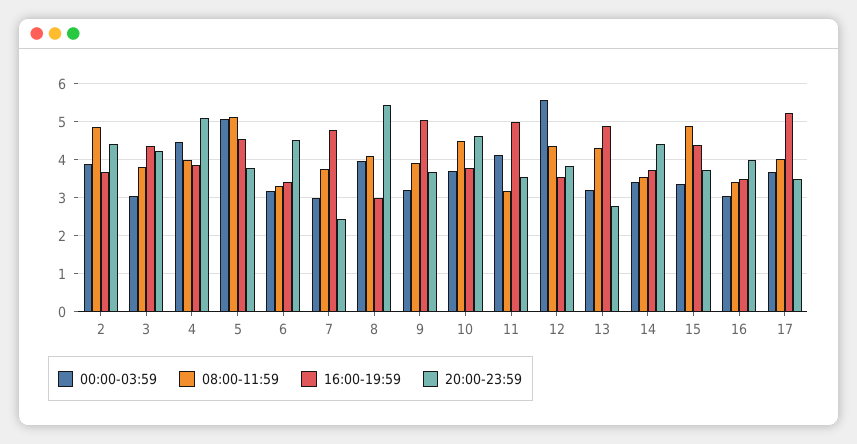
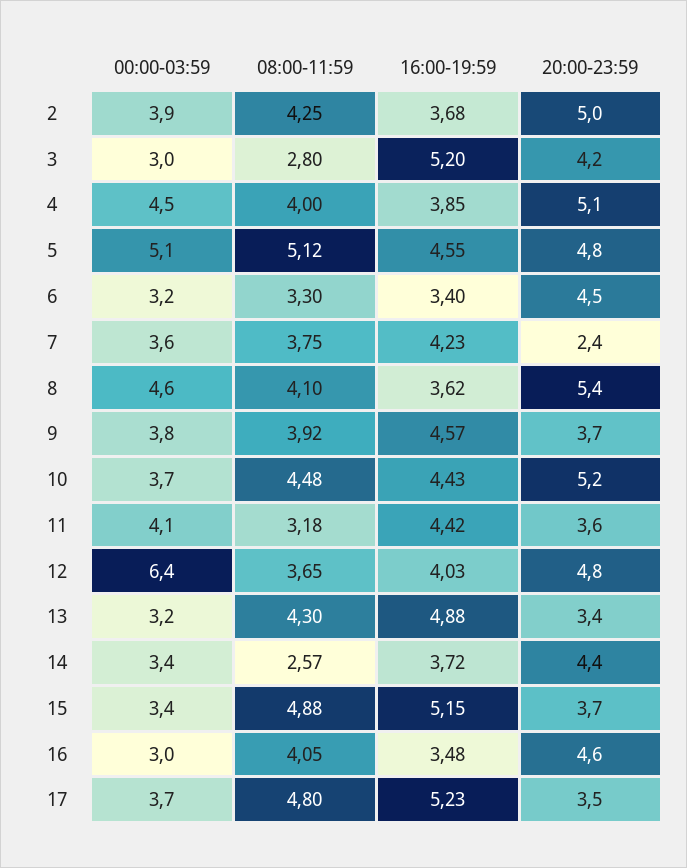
  {
    "00:00-03:59": {
      "2": 3.9,
      "3": 3,
      "4": 4.5,
      "5": 5.1,
      "6": 3.2,
-     "7": 3,
+     "7": 3.6,
-     "8": 4,
+     "8": 4.6,
-     "9": 3.2,
+     "9": 3.8,
      "10": 3.7,
      "11": 4.1,
-     "12": 5.6,
+     "12": 6.4,
      "13": 3.2,
      "14": 3.4,
      "15": 3.4,
      "16": 3,
      "17": 3.7
    },
    "08:00-11:59": {
-     "2": 4.8,
+     "2": 4.25,
-     "3": 3.8,
+     "3": 2.8,
      "4": 4,
      "5": 5.12,
      "6": 3.3,
      "7": 3.75,
      "8": 4.1,
      "9": 3.92,
      "10": 4.48,
      "11": 3.18,
-     "12": 4.4,
+     "12": 3.65,
      "13": 4.3,
-     "14": 3.6,
+     "14": 2.57,
      "15": 4.88,
-     "16": 3.4,
+     "16": 4.05,
-     "17": 4
+     "17": 4.8
    },
    "16:00-19:59": {
      "2": 3.68,
-     "3": 4.4,
+     "3": 5.2,
      "4": 3.85,
      "5": 4.55,
      "6": 3.4,
-     "7": 4.8,
+     "7": 4.23,
-     "8": 3,
+     "8": 3.62,
-     "9": 5,
+     "9": 4.57,
-     "10": 3.8,
+     "10": 4.43,
-     "11": 5,
+     "11": 4.42,
-     "12": 3.6,
+     "12": 4.03,
      "13": 4.88,
      "14": 3.72,
-     "15": 4.4,
+     "15": 5.15,
      "16": 3.48,
      "17": 5.23
    },
    "20:00-23:59": {
-     "2": 4.4,
+     "2": 5,
      "3": 4.2,
      "4": 5.1,
-     "5": 3.8,
+     "5": 4.8,
      "6": 4.5,
      "7": 2.4,
      "8": 5.4,
      "9": 3.7,
-     "10": 4.6,
+     "10": 5.2,
      "11": 3.6,
-     "12": 3.8,
+     "12": 4.8,
-     "13": 2.8,
+     "13": 3.4,
      "14": 4.4,
      "15": 3.7,
-     "16": 4,
+     "16": 4.6,
      "17": 3.5
    }
  }

